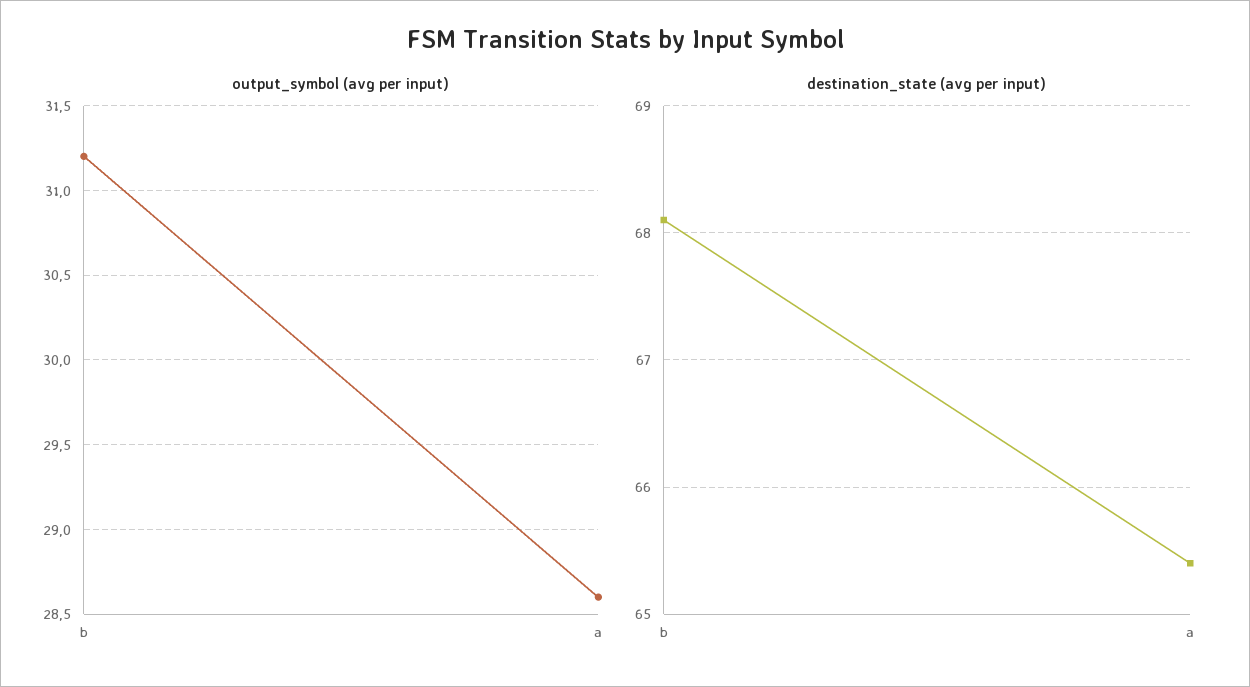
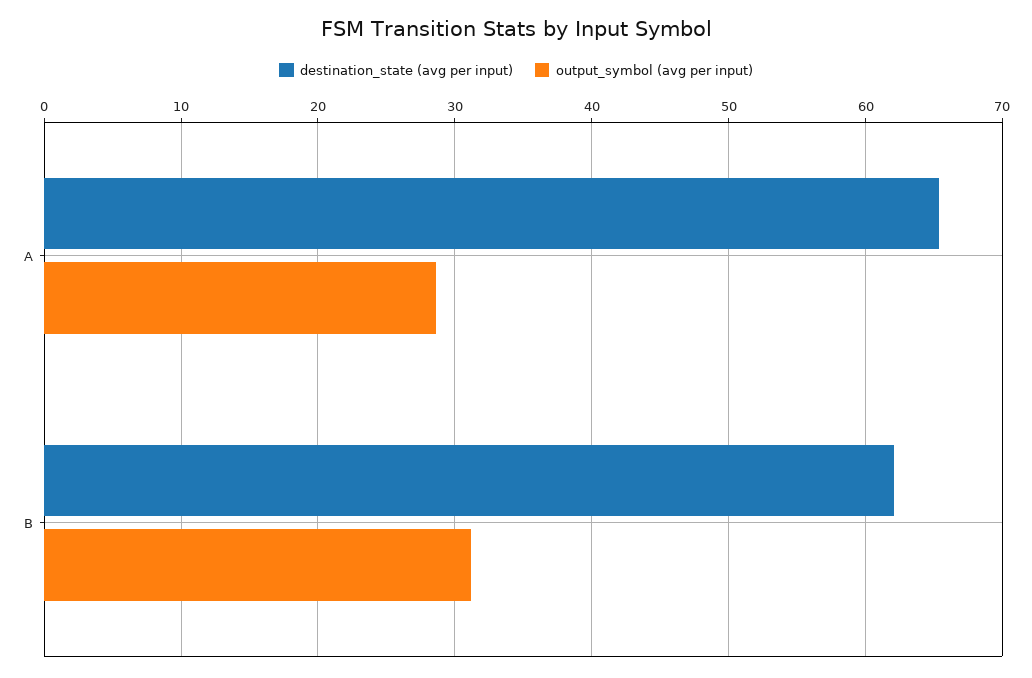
  {
    "output_symbol (avg per input)": {
      "b": 31.2,
      "a": 28.6
    },
    "destination_state (avg per input)": {
-     "b": 68.1,
+     "b": 62,
      "a": 65.4
    }
  }

